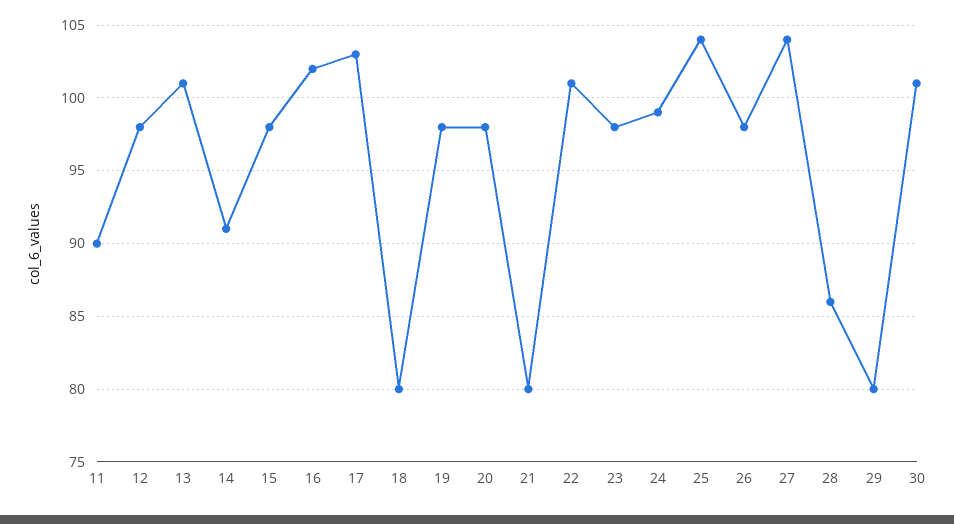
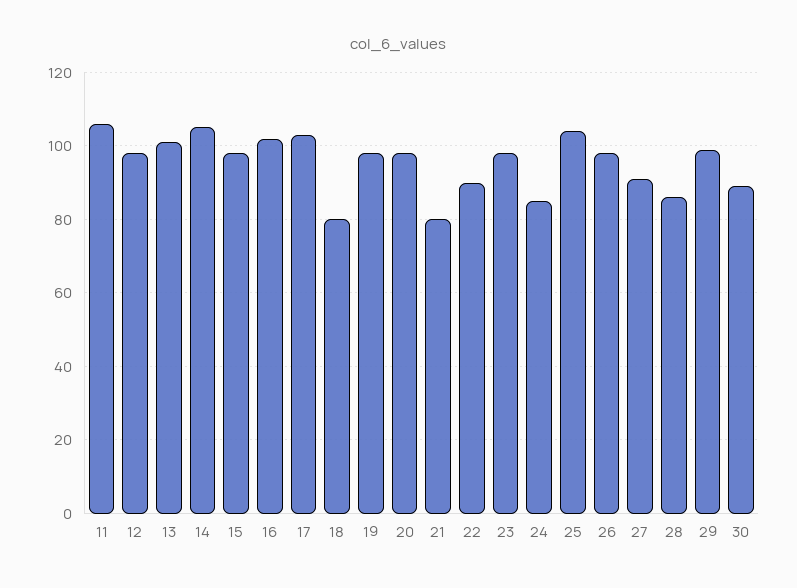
  {
-   "11": 90,
+   "11": 105,
    "12": 98,
    "13": 101,
-   "14": 91,
+   "14": 105,
    "15": 98,
    "16": 102,
    "17": 103,
    "18": 80,
    "19": 98,
    "20": 98,
    "21": 80,
-   "22": 101,
+   "22": 90,
    "23": 98,
-   "24": 99,
+   "24": 85,
    "25": 104,
    "26": 98,
-   "27": 104,
+   "27": 90,
    "28": 86,
-   "29": 80,
+   "29": 100,
-   "30": 101
+   "30": 90
  }

